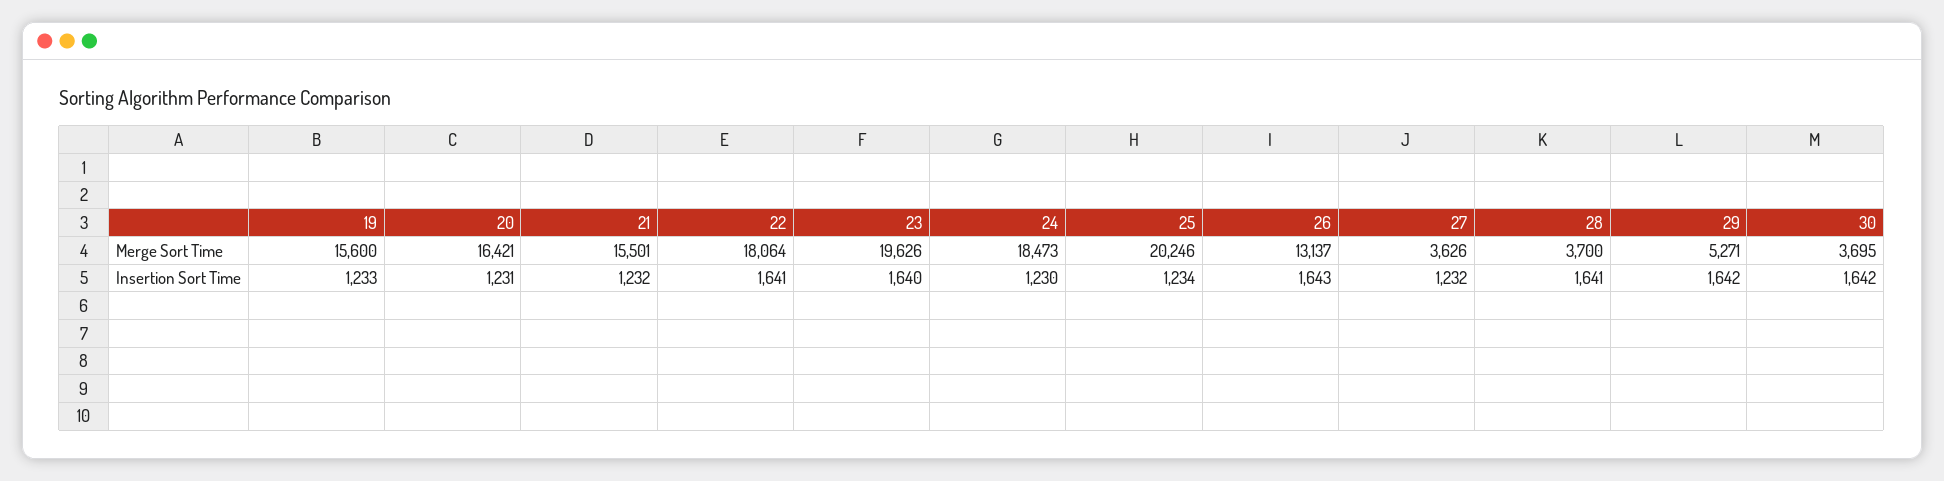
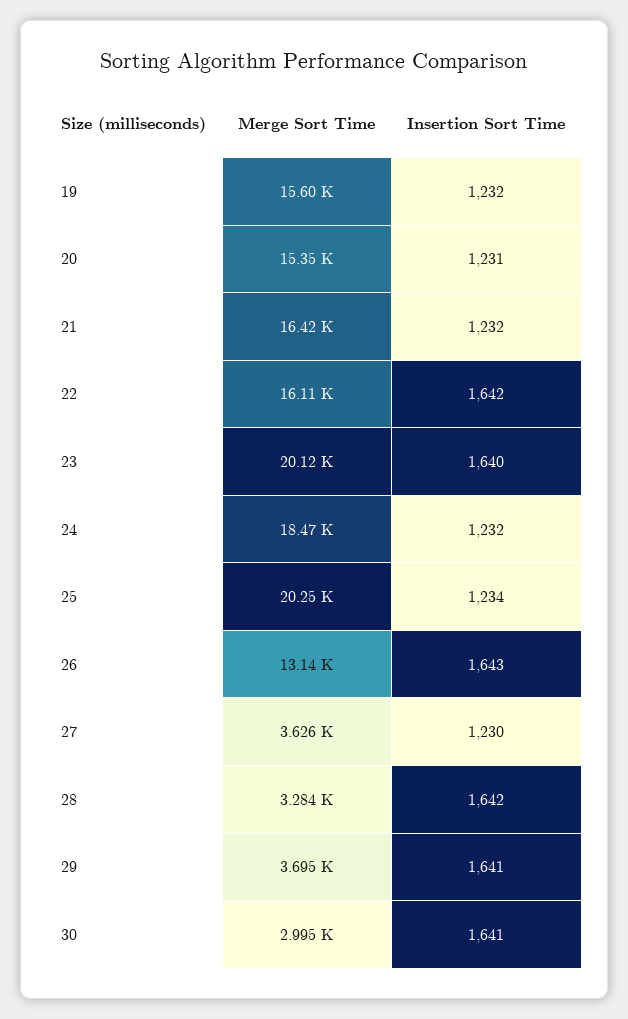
  {
    "19": {
      "Merge Sort Time": 15600,
-     "Insertion Sort Time": 1233
+     "Insertion Sort Time": 1232
    },
    "20": {
-     "Merge Sort Time": 16421,
+     "Merge Sort Time": 15350,
      "Insertion Sort Time": 1231
    },
    "21": {
-     "Merge Sort Time": 15501,
+     "Merge Sort Time": 16420,
      "Insertion Sort Time": 1232
    },
    "22": {
-     "Merge Sort Time": 18064,
+     "Merge Sort Time": 16110,
-     "Insertion Sort Time": 1641
+     "Insertion Sort Time": 1642
    },
    "23": {
-     "Merge Sort Time": 19626,
+     "Merge Sort Time": 20120,
      "Insertion Sort Time": 1640
    },
    "24": {
      "Merge Sort Time": 18473,
-     "Insertion Sort Time": 1230
+     "Insertion Sort Time": 1232
    },
    "25": {
      "Merge Sort Time": 20246,
      "Insertion Sort Time": 1234
    },
    "26": {
      "Merge Sort Time": 13137,
      "Insertion Sort Time": 1643
    },
    "27": {
      "Merge Sort Time": 3626,
-     "Insertion Sort Time": 1232
+     "Insertion Sort Time": 1230
    },
    "28": {
-     "Merge Sort Time": 3700,
+     "Merge Sort Time": 3284,
-     "Insertion Sort Time": 1641
+     "Insertion Sort Time": 1642
    },
    "29": {
-     "Merge Sort Time": 5271,
+     "Merge Sort Time": 3695,
-     "Insertion Sort Time": 1642
+     "Insertion Sort Time": 1641
    },
    "30": {
-     "Merge Sort Time": 3695,
+     "Merge Sort Time": 2995,
-     "Insertion Sort Time": 1642
+     "Insertion Sort Time": 1641
    }
  }

